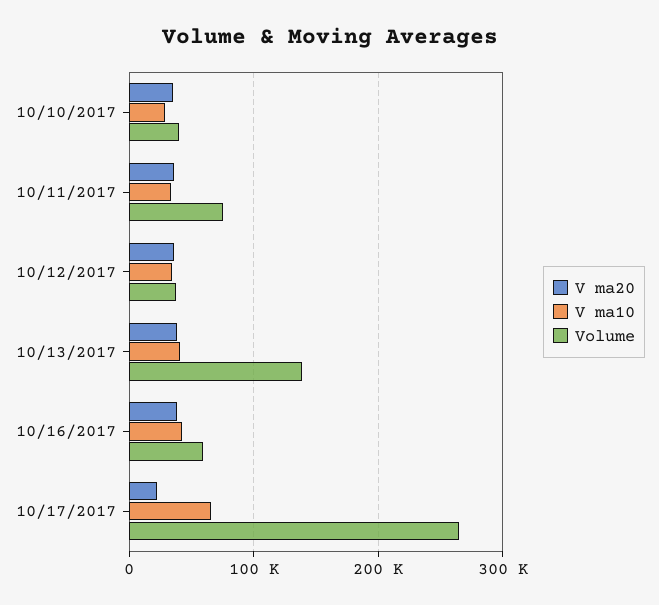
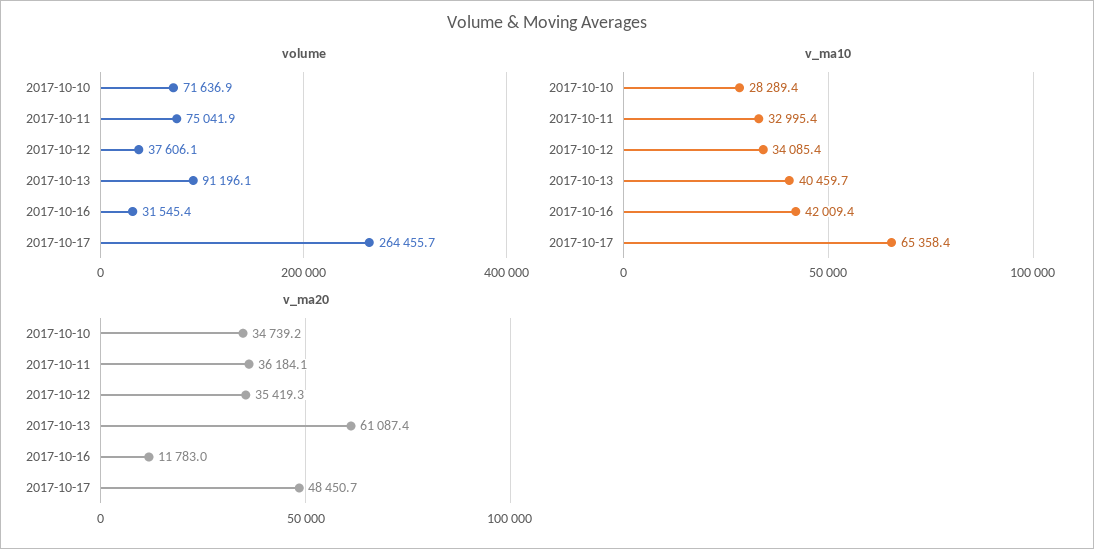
  {
    "V ma20": {
      "10/10/2017": 34739.2,
      "10/11/2017": 36184.1,
      "10/12/2017": 35419.3,
-     "10/13/2017": 40000,
+     "10/13/2017": 61087.4,
-     "10/16/2017": 40000,
+     "10/16/2017": 11783,
-     "10/17/2017": 20000
+     "10/17/2017": 48450.7
    },
    "V ma10": {
      "10/10/2017": 28289.4,
      "10/11/2017": 32995.4,
      "10/12/2017": 34085.4,
      "10/13/2017": 40459.7,
      "10/16/2017": 42009.4,
      "10/17/2017": 65358.4
    },
    "Volume": {
-     "10/10/2017": 40000,
+     "10/10/2017": 71636.9,
      "10/11/2017": 75041.9,
      "10/12/2017": 37606.1,
-     "10/13/2017": 140000,
+     "10/13/2017": 91196.1,
-     "10/16/2017": 60000,
+     "10/16/2017": 31545.4,
      "10/17/2017": 264455.7
    }
  }

